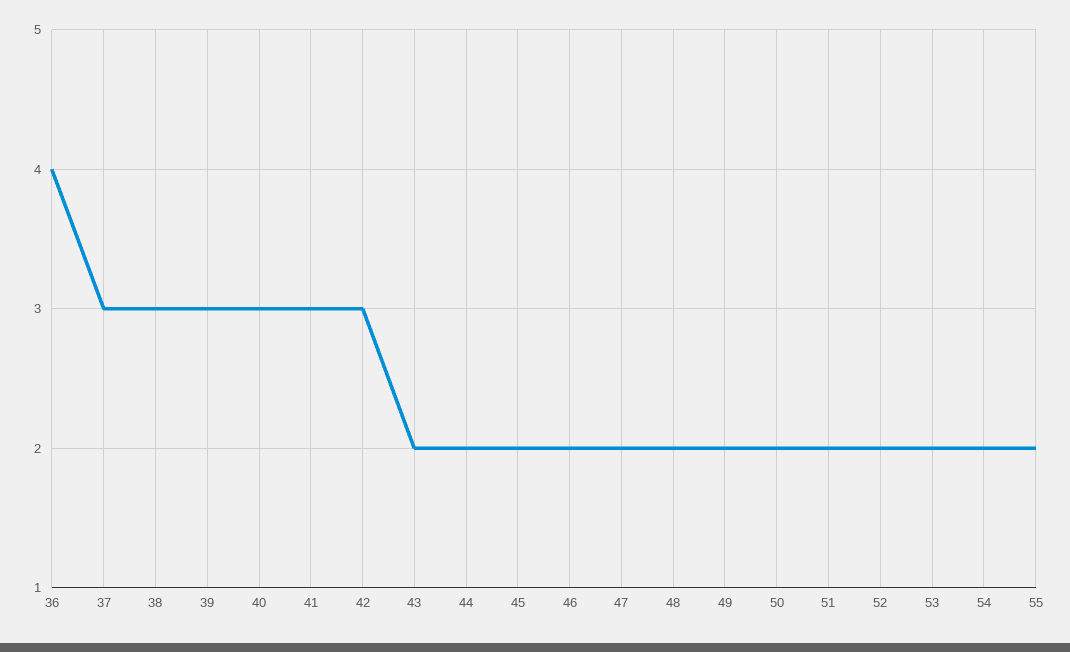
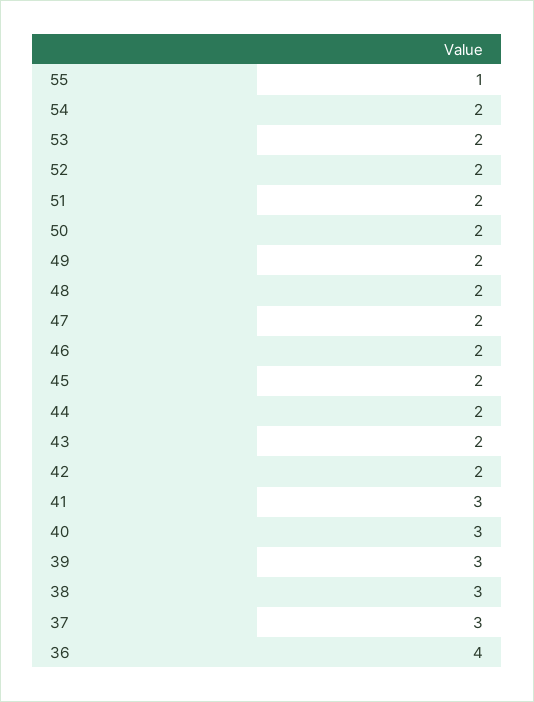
  {
    "36": 4,
    "37": 3,
    "38": 3,
    "39": 3,
    "40": 3,
    "41": 3,
-   "42": 3,
+   "42": 2,
    "43": 2,
    "44": 2,
    "45": 2,
    "46": 2,
    "47": 2,
    "48": 2,
    "49": 2,
    "50": 2,
    "51": 2,
    "52": 2,
    "53": 2,
    "54": 2,
-   "55": 2
+   "55": 1
  }

